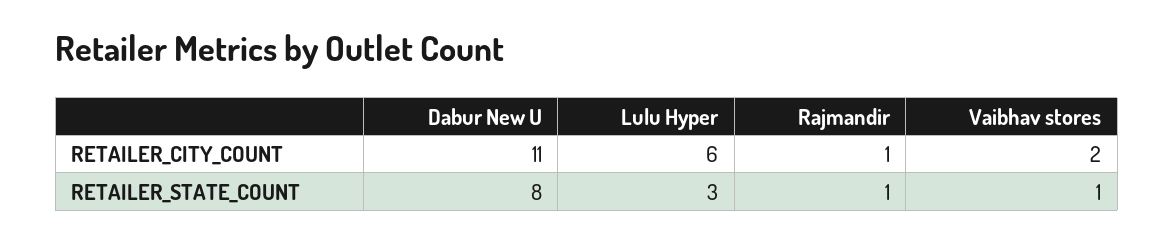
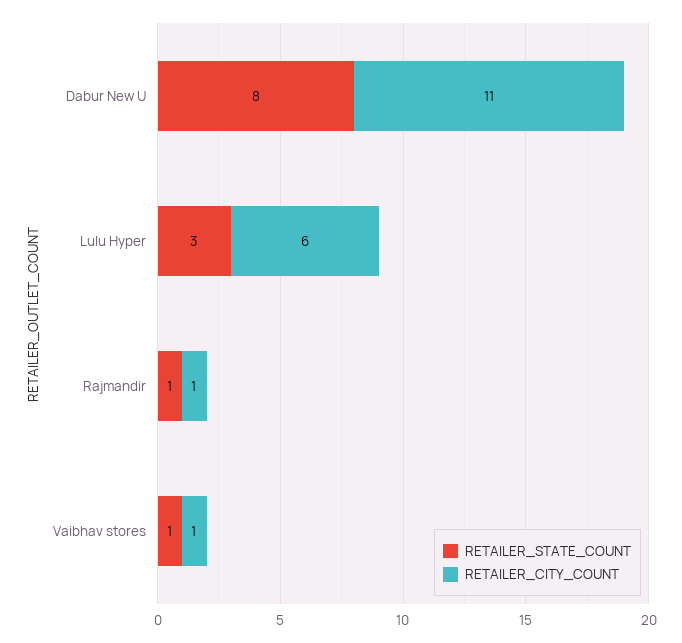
  {
    "RETAILER_CITY_COUNT": {
      "Dabur New U": 11,
      "Lulu Hyper": 6,
      "Rajmandir": 1,
-     "Vaibhav stores": 2
+     "Vaibhav stores": 1
    },
    "RETAILER_STATE_COUNT": {
      "Dabur New U": 8,
      "Lulu Hyper": 3,
      "Rajmandir": 1,
      "Vaibhav stores": 1
    }
  }

